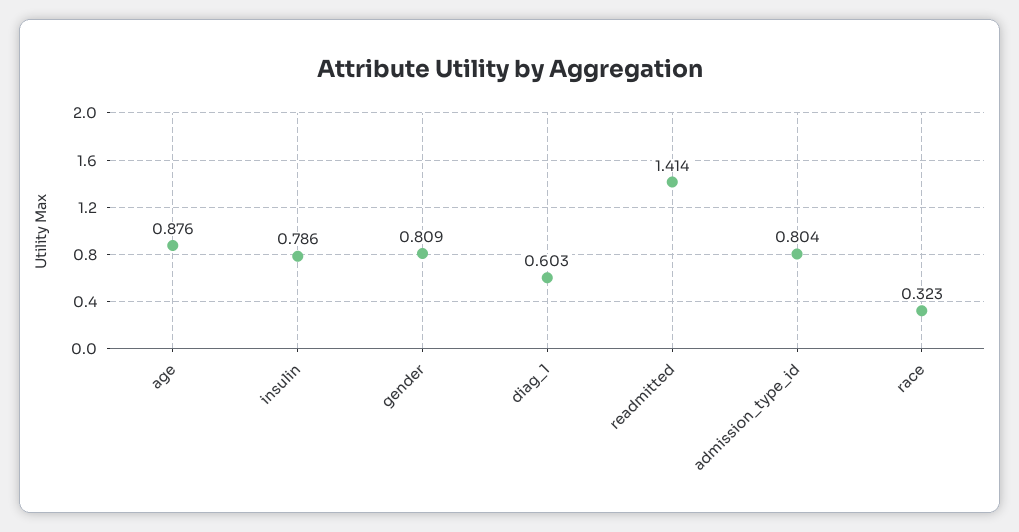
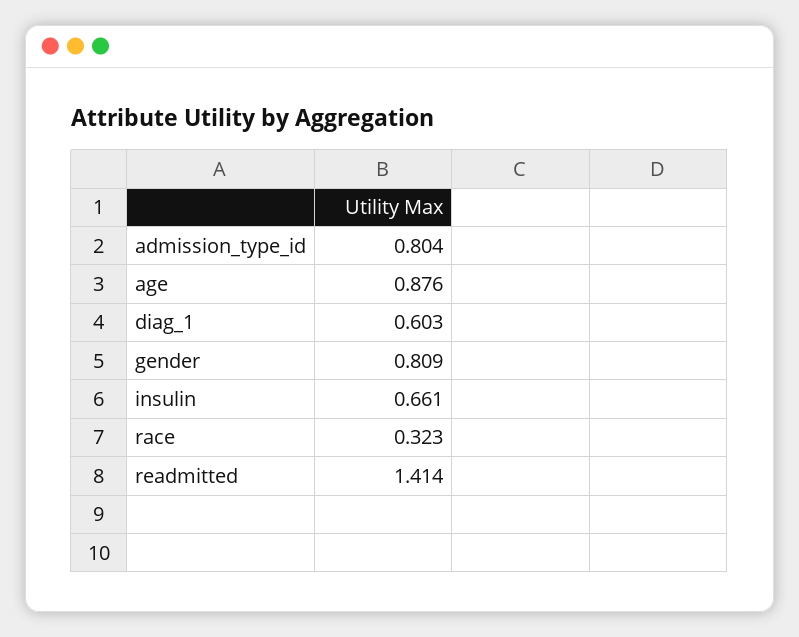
  {
    "age": 0.876,
-   "insulin": 0.786,
+   "insulin": 0.661,
    "gender": 0.809,
    "diag_1": 0.603,
    "readmitted": 1.414,
    "admission_type_id": 0.804,
    "race": 0.323
  }

